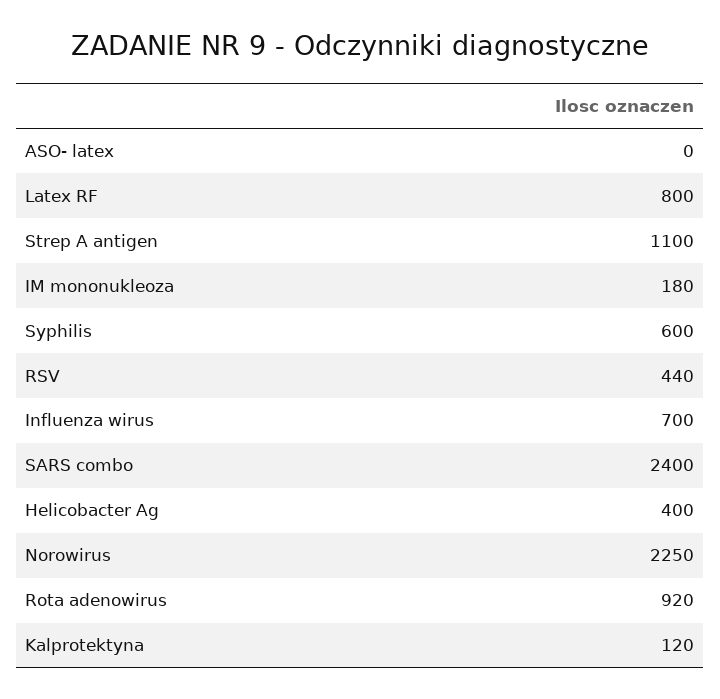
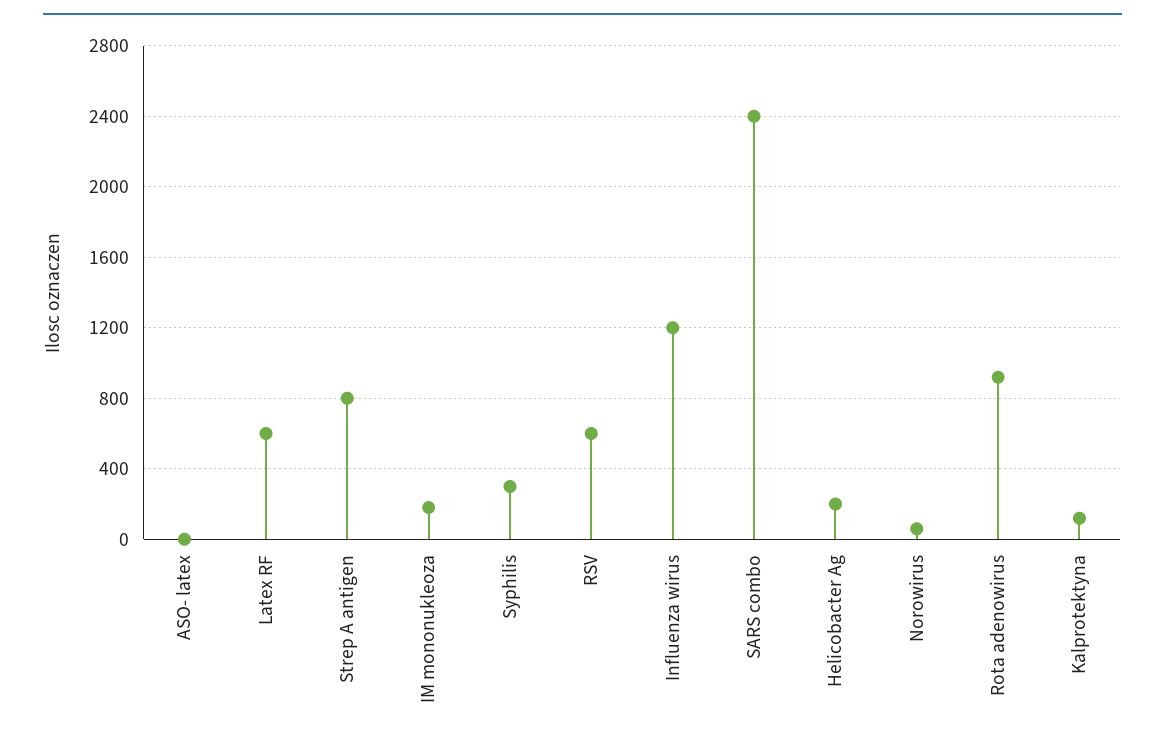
  {
    "ASO- latex": 0,
-   "Latex RF": 800,
+   "Latex RF": 600,
-   "Strep A antigen": 1100,
+   "Strep A antigen": 800,
    "IM mononukleoza": 180,
-   "Syphilis": 600,
+   "Syphilis": 300,
-   "RSV": 440,
+   "RSV": 600,
-   "Influenza wirus": 700,
+   "Influenza wirus": 1200,
    "SARS combo": 2400,
-   "Helicobacter Ag": 400,
+   "Helicobacter Ag": 200,
-   "Norowirus": 2250,
+   "Norowirus": 50,
    "Rota adenowirus": 920,
    "Kalprotektyna": 120
  }

